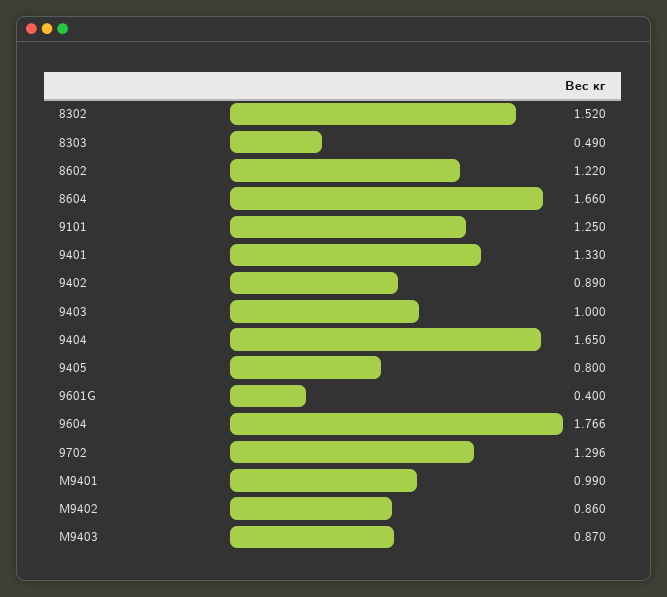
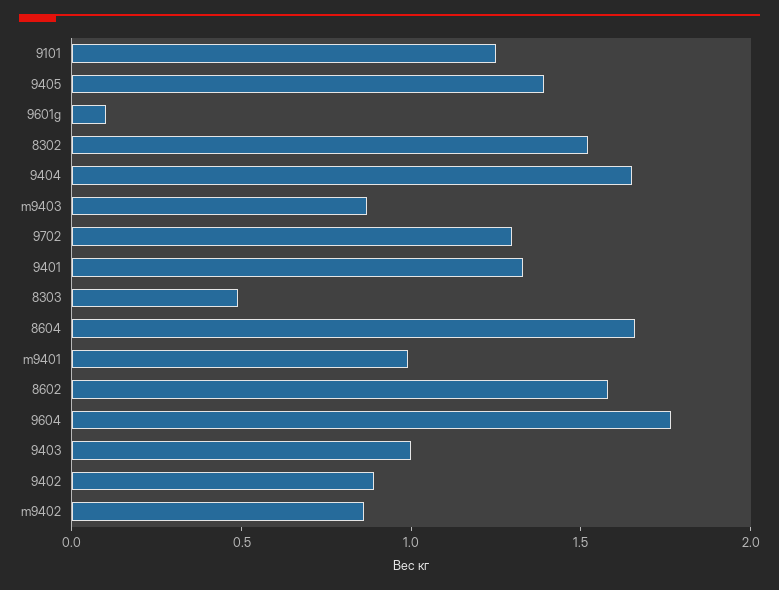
  {
    "8302": 1.52,
    "8303": 0.49,
-   "8602": 1.22,
+   "8602": 1.6,
    "8604": 1.66,
    "9101": 1.25,
    "9401": 1.33,
    "9402": 0.89,
    "9403": 1,
    "9404": 1.65,
-   "9405": 0.8,
+   "9405": 1.4,
-   "9601G": 0.4,
+   "9601G": 0.1,
    "9604": 1.766,
    "9702": 1.296,
    "M9401": 0.99,
    "M9402": 0.86,
    "M9403": 0.87
  }

